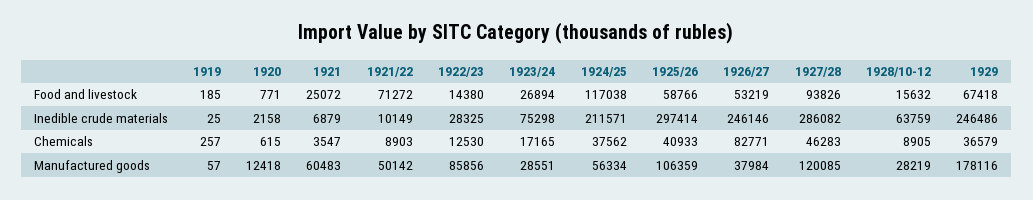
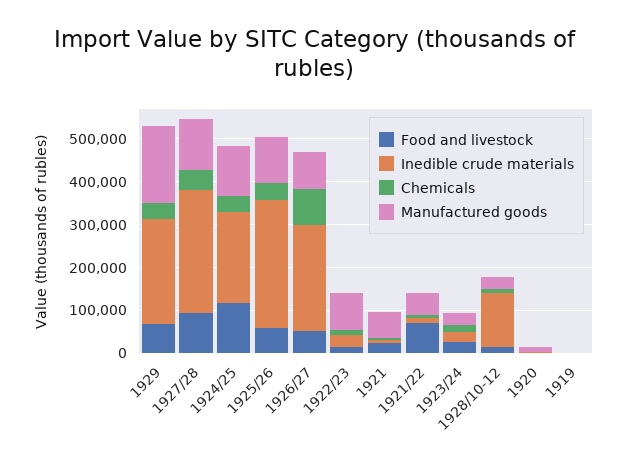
  {
    "Food and livestock": {
      "1919": 185,
      "1920": 771,
      "1921": 25072,
      "1921/22": 71272,
      "1922/23": 14380,
      "1923/24": 26894,
      "1924/25": 117038,
      "1925/26": 58766,
      "1926/27": 53219,
      "1927/28": 93826,
      "1928/10-12": 15632,
      "1929": 67418
    },
    "Inedible crude materials": {
      "1919": 25,
      "1920": 2158,
      "1921": 6879,
      "1921/22": 10149,
      "1922/23": 28325,
-     "1923/24": 75298,
+     "1923/24": 20000,
      "1924/25": 211571,
      "1925/26": 297414,
      "1926/27": 246146,
      "1927/28": 286082,
-     "1928/10-12": 63759,
+     "1928/10-12": 120000,
      "1929": 246486
    },
    "Chemicals": {
      "1919": 257,
      "1920": 615,
      "1921": 3547,
      "1921/22": 8903,
      "1922/23": 12530,
      "1923/24": 17165,
      "1924/25": 37562,
      "1925/26": 40933,
      "1926/27": 82771,
      "1927/28": 46283,
      "1928/10-12": 8905,
      "1929": 36579
    },
    "Manufactured goods": {
      "1919": 57,
      "1920": 12418,
      "1921": 60483,
      "1921/22": 50142,
      "1922/23": 85856,
      "1923/24": 28551,
-     "1924/25": 56334,
+     "1924/25": 120000,
      "1925/26": 106359,
-     "1926/27": 37984,
+     "1926/27": 80000,
      "1927/28": 120085,
      "1928/10-12": 28219,
      "1929": 178116
    }
  }

